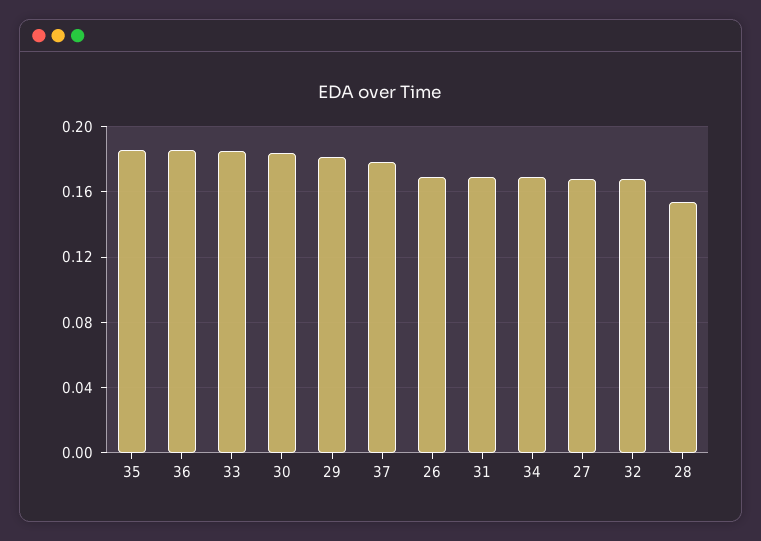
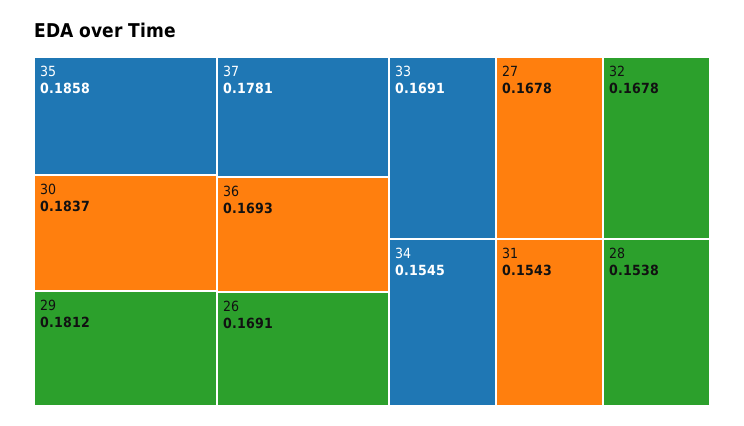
  {
    "35": 0.1858,
-   "36": 0.185,
+   "36": 0.1693,
-   "33": 0.185,
+   "33": 0.1691,
    "30": 0.1837,
    "29": 0.1812,
    "37": 0.1781,
    "26": 0.1691,
-   "31": 0.17,
+   "31": 0.1543,
-   "34": 0.17,
+   "34": 0.1545,
    "27": 0.1678,
    "32": 0.1678,
    "28": 0.1538
  }

